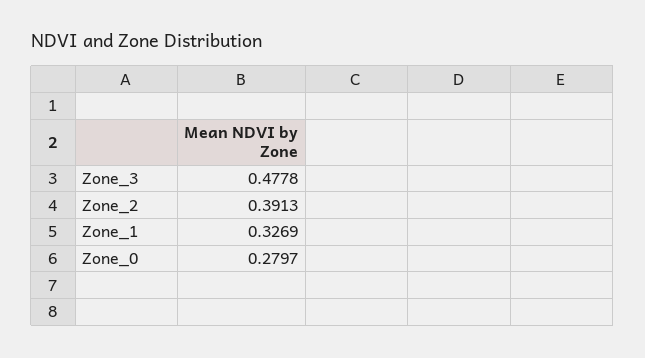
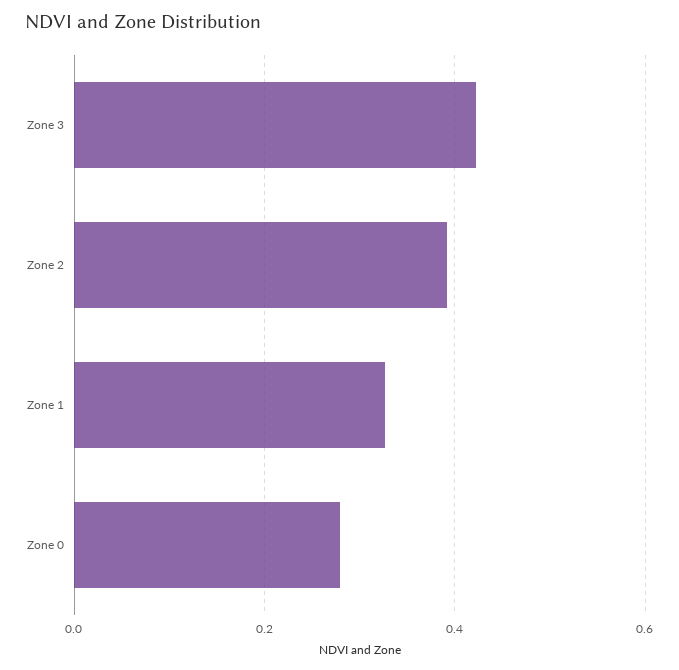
  {
-   "Zone_3": 0.4778,
+   "Zone_3": 0.42,
    "Zone_2": 0.3913,
    "Zone_1": 0.3269,
    "Zone_0": 0.2797
  }

